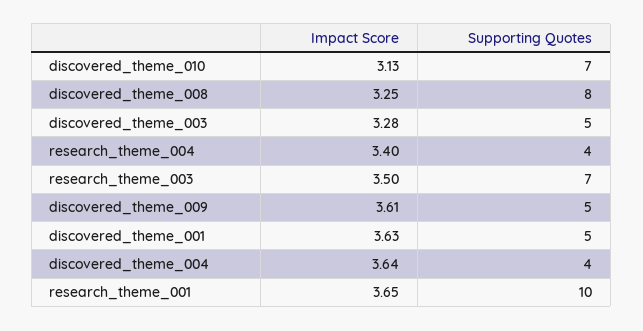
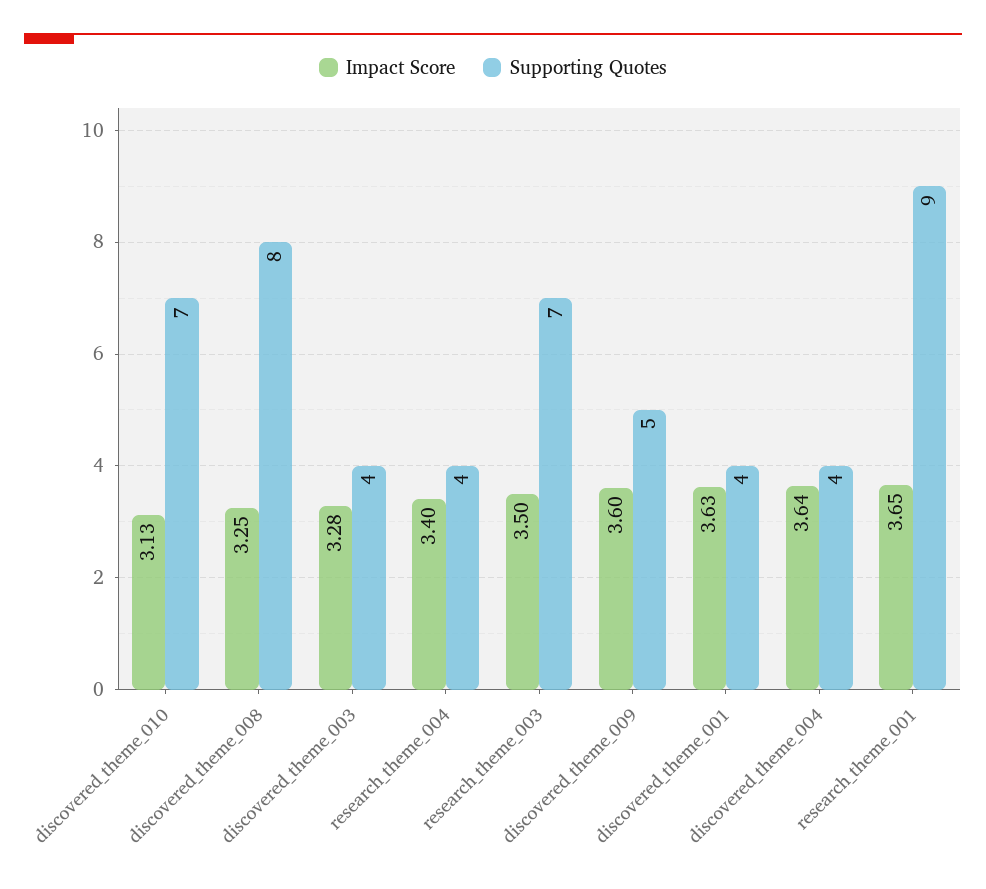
  {
    "Impact Score": {
      "discovered_theme_010": 3.13,
      "discovered_theme_008": 3.25,
      "discovered_theme_003": 3.28,
      "research_theme_004": 3.4,
      "research_theme_003": 3.5,
-     "discovered_theme_009": 3.61,
+     "discovered_theme_009": 3.6,
      "discovered_theme_001": 3.63,
      "discovered_theme_004": 3.64,
      "research_theme_001": 3.65
    },
    "Supporting Quotes": {
      "discovered_theme_010": 7,
      "discovered_theme_008": 8,
-     "discovered_theme_003": 5,
+     "discovered_theme_003": 4,
      "research_theme_004": 4,
      "research_theme_003": 7,
      "discovered_theme_009": 5,
-     "discovered_theme_001": 5,
+     "discovered_theme_001": 4,
      "discovered_theme_004": 4,
-     "research_theme_001": 10
+     "research_theme_001": 9
    }
  }

